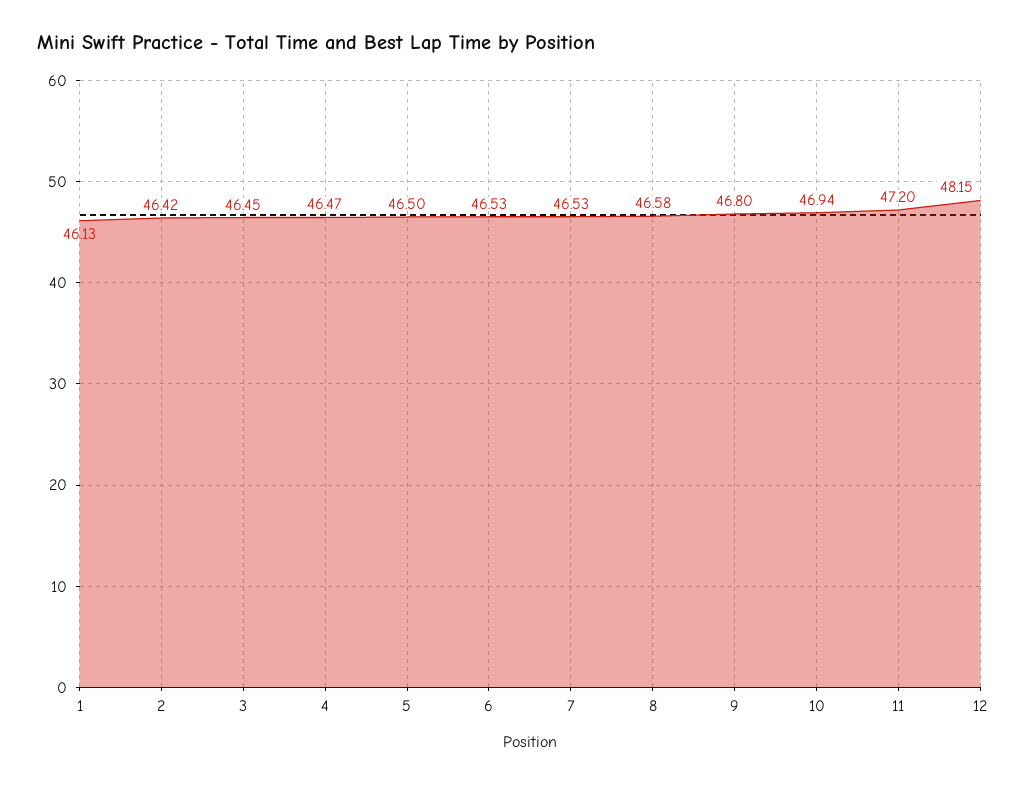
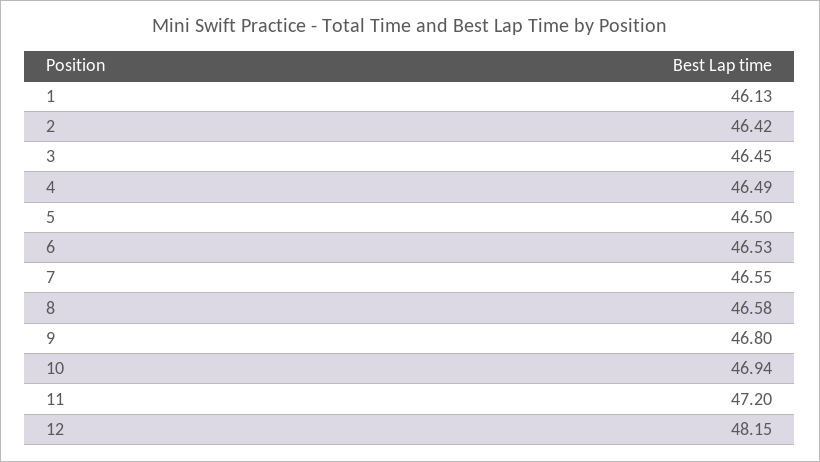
  {
    "1": 46.13,
    "2": 46.42,
    "3": 46.45,
-   "4": 46.47,
+   "4": 46.49,
    "5": 46.5,
    "6": 46.53,
-   "7": 46.53,
+   "7": 46.55,
    "8": 46.58,
    "9": 46.8,
    "10": 46.94,
    "11": 47.2,
    "12": 48.15
  }

